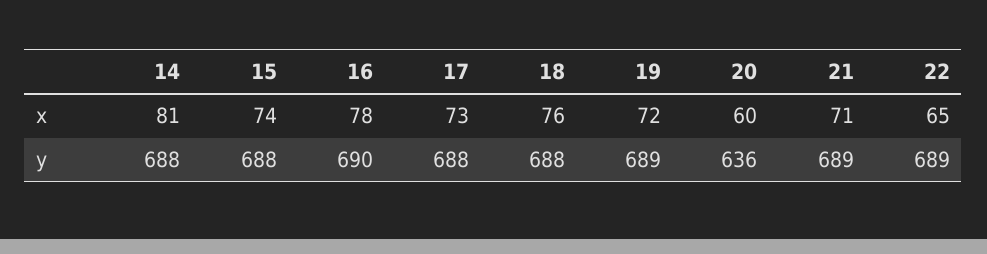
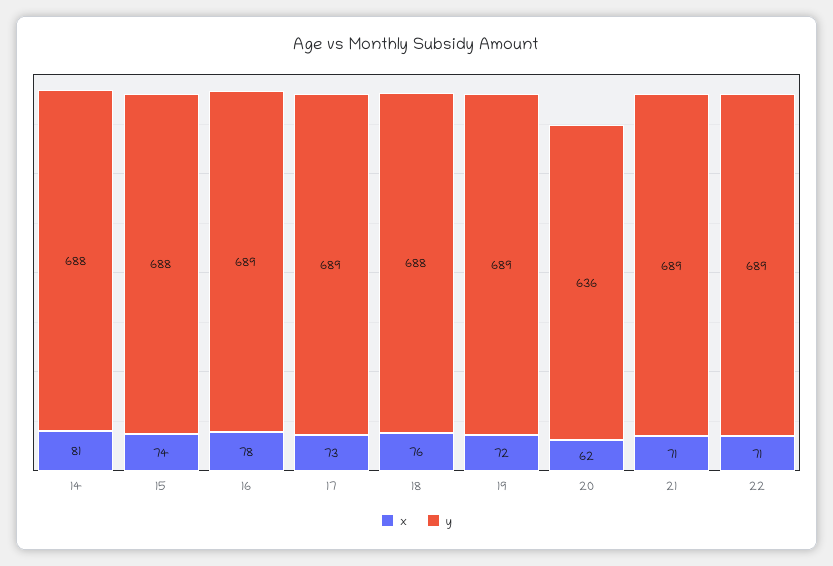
  {
    "x": {
      "14": 81,
      "15": 74,
      "16": 78,
      "17": 73,
      "18": 76,
      "19": 72,
-     "20": 60,
+     "20": 62,
      "21": 71,
-     "22": 65
+     "22": 71
    },
    "y": {
      "14": 688,
      "15": 688,
-     "16": 690,
+     "16": 689,
-     "17": 688,
+     "17": 689,
      "18": 688,
      "19": 689,
      "20": 636,
      "21": 689,
      "22": 689
    }
  }

